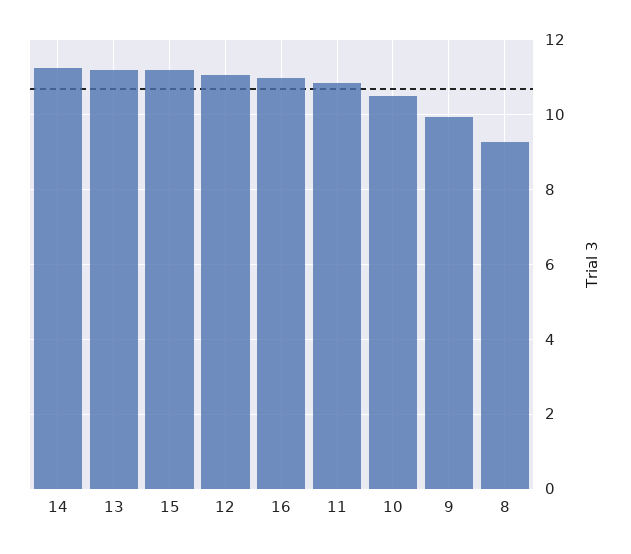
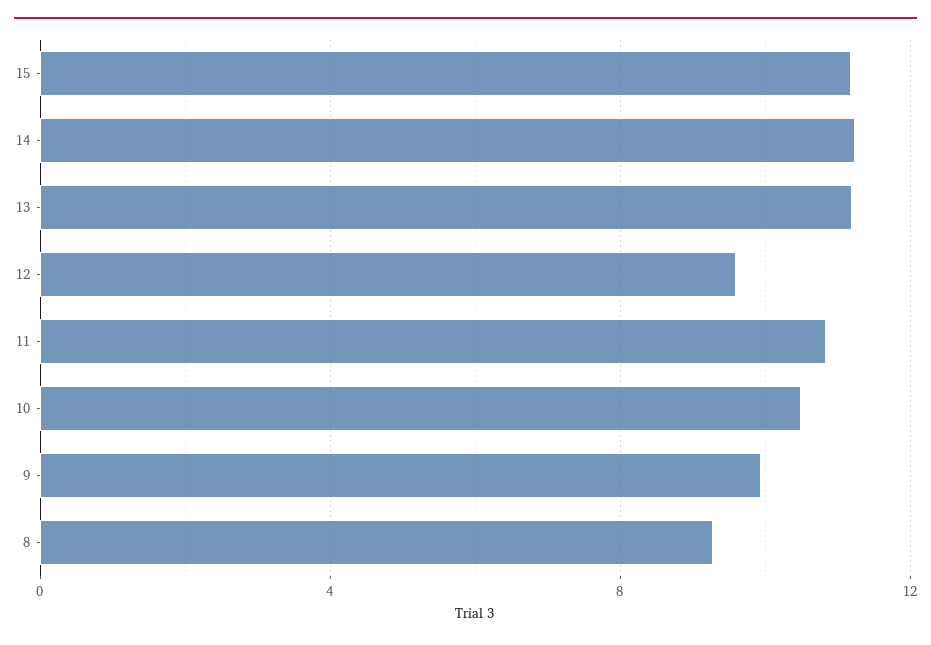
  {
    "14": 11.2,
    "13": 11.2,
    "15": 11.2,
-   "12": 11,
+   "12": 9.5,
-   "16": 11,
    "11": 10.8,
    "10": 10.4,
    "9": 10,
    "8": 9.2
  }

